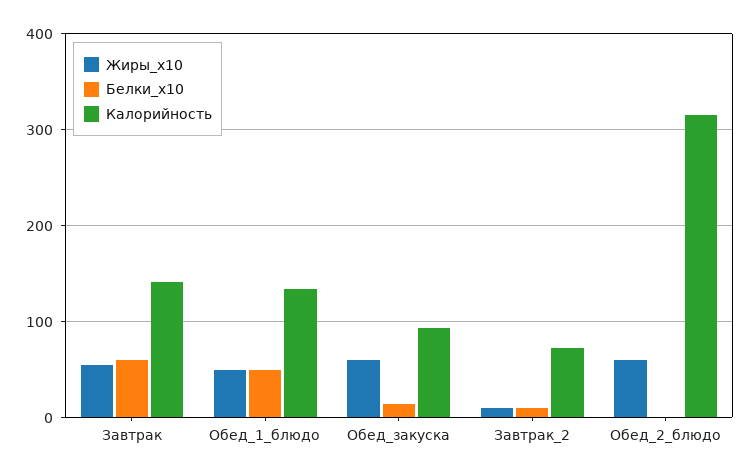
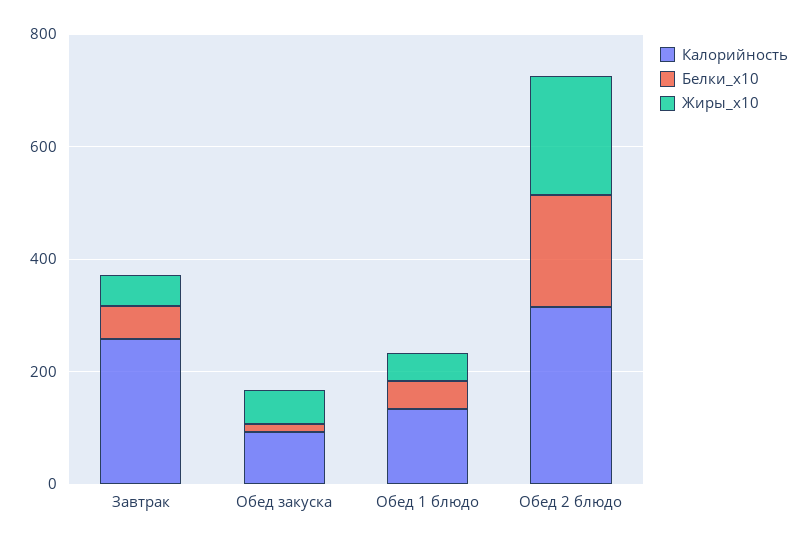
  {
    "Жиры_x10": {
      "Завтрак": 50,
      "Обед_1_блюдо": 50,
      "Обед_закуска": 60,
-     "Завтрак_2": 10,
-     "Обед_2_блюдо": 60
+     "Обед_2_блюдо": 200
    },
    "Белки_x10": {
      "Завтрак": 60,
      "Обед_1_блюдо": 50,
      "Обед_закуска": 10,
-     "Завтрак_2": 10,
-     "Обед_2_блюдо": 0
+     "Обед_2_блюдо": 200
    },
    "Калорийность": {
-     "Завтрак": 140,
+     "Завтрак": 250,
      "Обед_1_блюдо": 130,
      "Обед_закуска": 90,
-     "Завтрак_2": 70,
      "Обед_2_блюдо": 320
    }
  }

